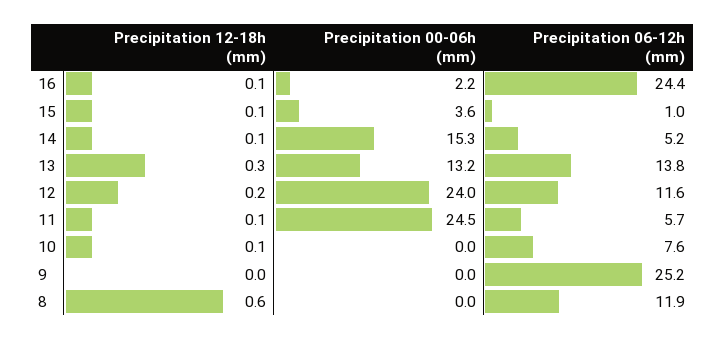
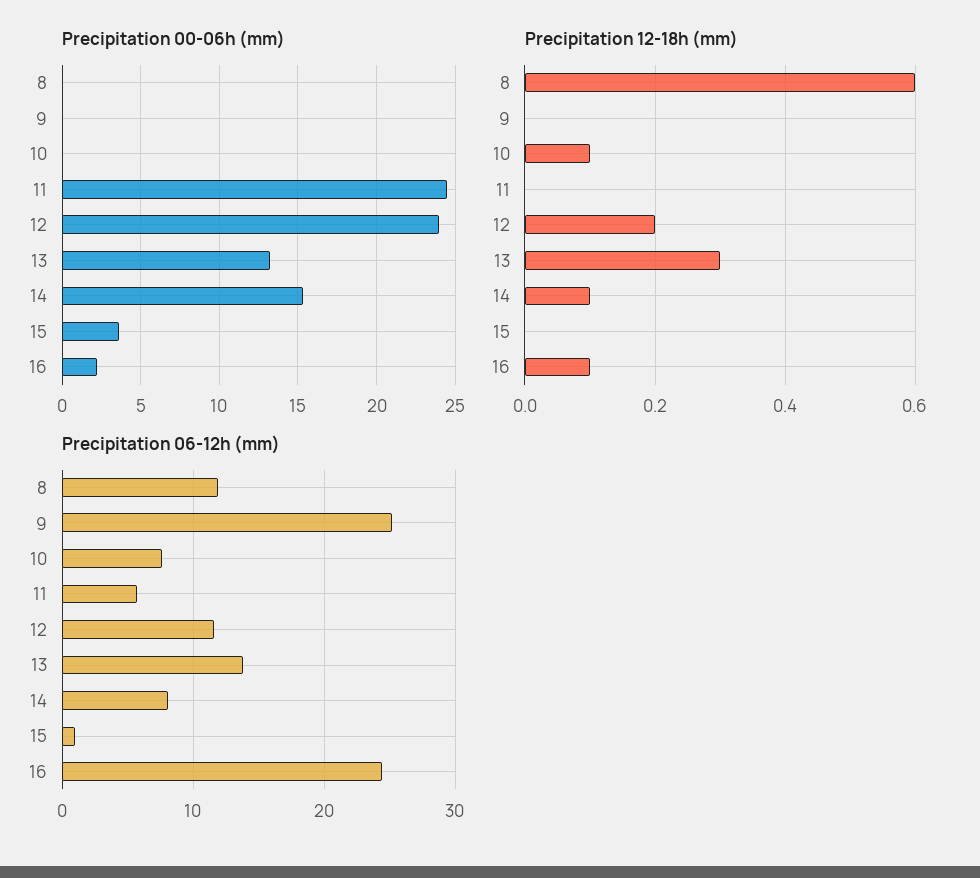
  {
    "Precipitation 12-18h (mm)": {
      "16": 0.1,
-     "15": 0.1,
+     "15": 0,
      "14": 0.1,
      "13": 0.3,
      "12": 0.2,
-     "11": 0.1,
+     "11": 0,
      "10": 0.1,
      "9": 0,
      "8": 0.6
    },
    "Precipitation 00-06h (mm)": {
      "16": 2.2,
      "15": 3.6,
      "14": 15.3,
      "13": 13.2,
      "12": 24,
      "11": 24.5,
      "10": 0,
      "9": 0,
      "8": 0
    },
    "Precipitation 06-12h (mm)": {
      "16": 24.4,
      "15": 1,
-     "14": 5.2,
+     "14": 8,
      "13": 13.8,
      "12": 11.6,
      "11": 5.7,
      "10": 7.6,
      "9": 25.2,
      "8": 11.9
    }
  }

